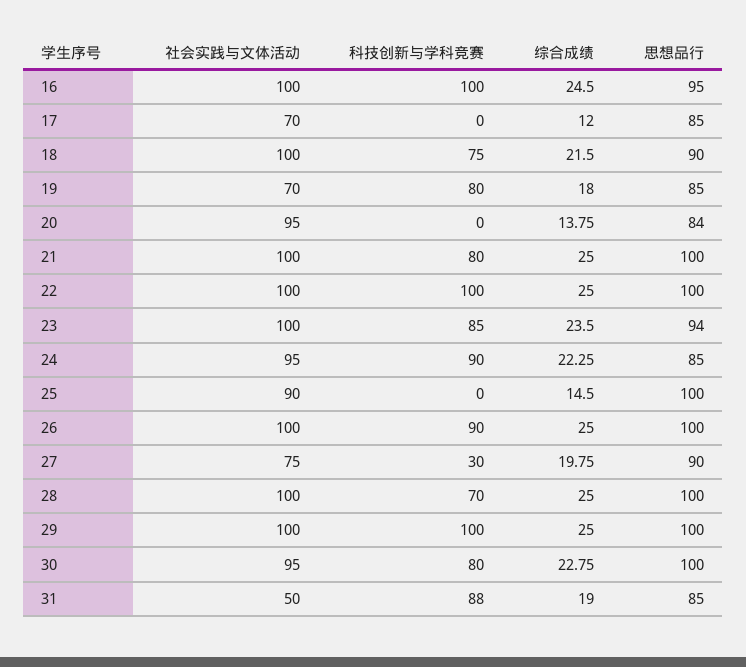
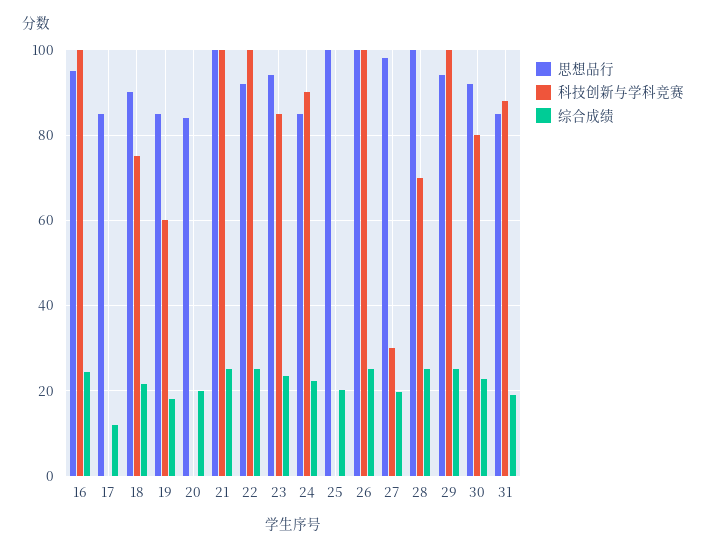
  {
-   "社会实践与文体活动": {
-     "16": 100,
-     "17": 70,
-     "18": 100,
-     "19": 70,
-     "20": 95,
-     "21": 100,
-     "22": 100,
-     "23": 100,
-     "24": 95,
-     "25": 90,
-     "26": 100,
-     "27": 75,
-     "28": 100,
-     "29": 100,
-     "30": 95,
-     "31": 50
-   },
    "科技创新与学科竞赛": {
      "16": 100,
      "17": 0,
      "18": 75,
-     "19": 80,
+     "19": 60,
      "20": 0,
-     "21": 80,
+     "21": 100,
      "22": 100,
      "23": 85,
      "24": 90,
      "25": 0,
-     "26": 90,
+     "26": 100,
      "27": 30,
      "28": 70,
      "29": 100,
      "30": 80,
      "31": 88
    },
    "综合成绩": {
      "16": 24.5,
      "17": 12,
      "18": 21.5,
      "19": 18,
-     "20": 13.75,
+     "20": 20,
      "21": 25,
      "22": 25,
      "23": 23.5,
      "24": 22.25,
-     "25": 14.5,
+     "25": 20,
      "26": 25,
      "27": 19.75,
      "28": 25,
      "29": 25,
      "30": 22.75,
      "31": 19
    },
    "思想品行": {
      "16": 95,
      "17": 85,
      "18": 90,
      "19": 85,
      "20": 84,
      "21": 100,
-     "22": 100,
+     "22": 92,
      "23": 94,
      "24": 85,
      "25": 100,
      "26": 100,
-     "27": 90,
+     "27": 98,
      "28": 100,
-     "29": 100,
+     "29": 94,
-     "30": 100,
+     "30": 92,
      "31": 85
    }
  }

